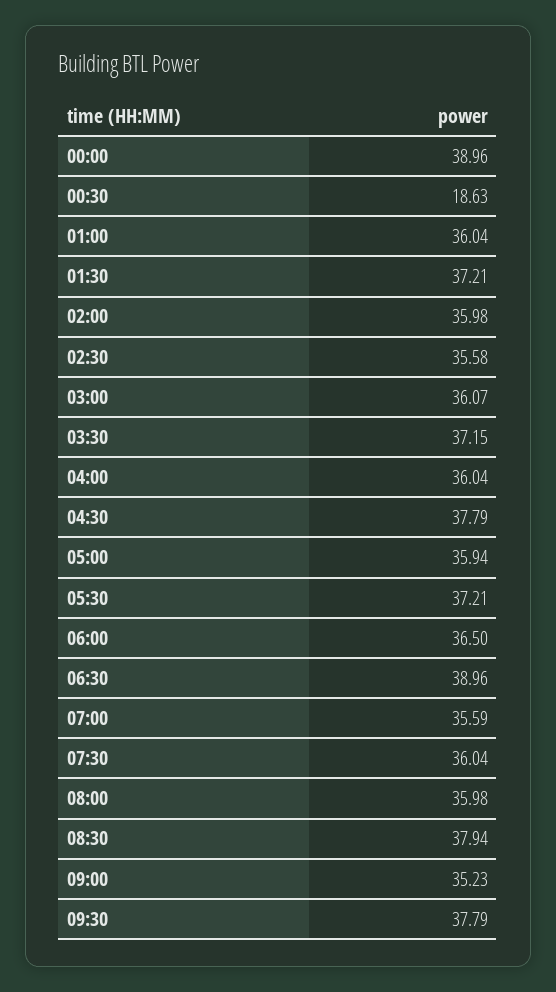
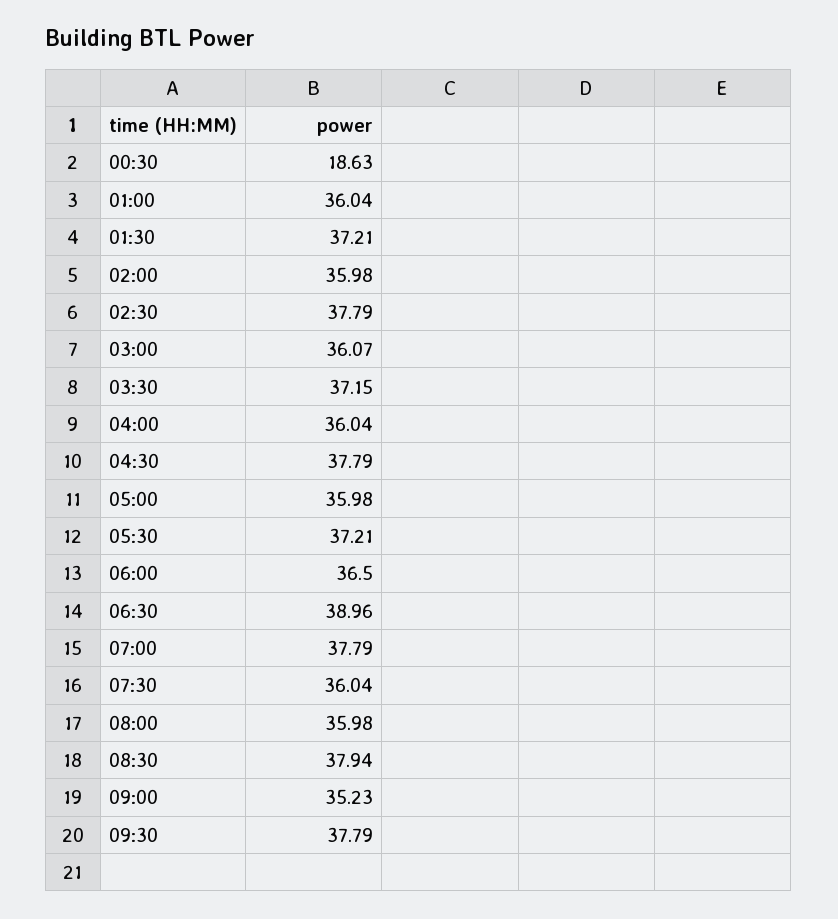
  {
-   "00:00": 38.96,
    "00:30": 18.63,
    "01:00": 36.04,
    "01:30": 37.21,
    "02:00": 35.98,
-   "02:30": 35.58,
+   "02:30": 37.79,
    "03:00": 36.07,
    "03:30": 37.15,
    "04:00": 36.04,
    "04:30": 37.79,
-   "05:00": 35.94,
+   "05:00": 35.98,
    "05:30": 37.21,
    "06:00": 36.5,
    "06:30": 38.96,
-   "07:00": 35.59,
+   "07:00": 37.79,
    "07:30": 36.04,
    "08:00": 35.98,
    "08:30": 37.94,
    "09:00": 35.23,
    "09:30": 37.79
  }

